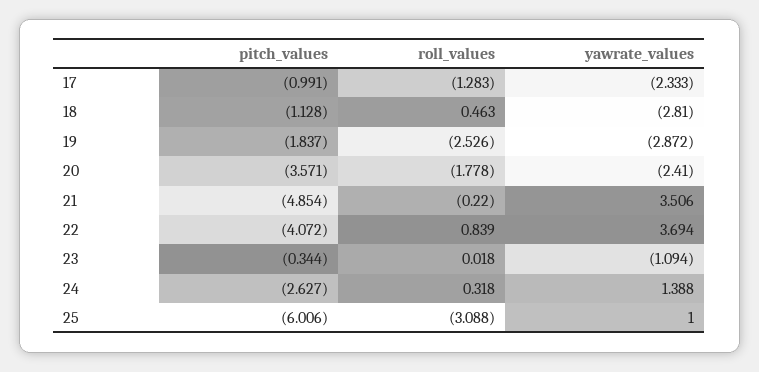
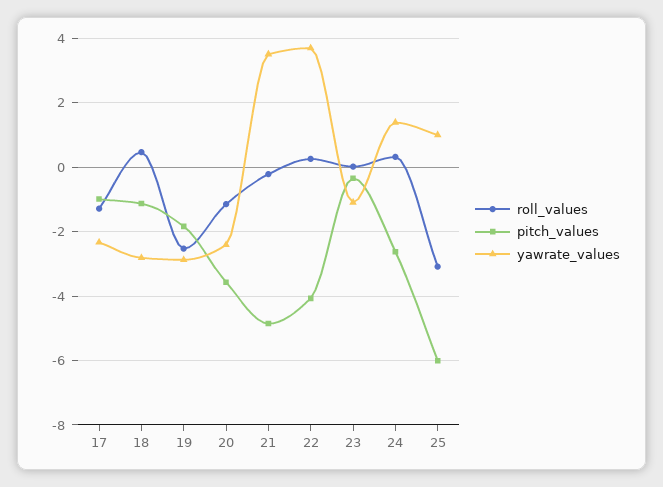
  {
    "pitch_values": {
      "17": -0.991,
      "18": -1.128,
      "19": -1.837,
      "20": -3.571,
      "21": -4.854,
      "22": -4.072,
      "23": -0.344,
      "24": -2.627,
      "25": -6.006
    },
    "roll_values": {
      "17": -1.283,
      "18": 0.463,
      "19": -2.526,
-     "20": -1.778,
+     "20": -1.2,
      "21": -0.22,
-     "22": 0.839,
+     "22": 0.2,
      "23": 0.018,
      "24": 0.318,
      "25": -3.088
    },
    "yawrate_values": {
      "17": -2.333,
      "18": -2.81,
      "19": -2.872,
      "20": -2.41,
      "21": 3.506,
      "22": 3.694,
      "23": -1.094,
      "24": 1.388,
      "25": 1
    }
  }

